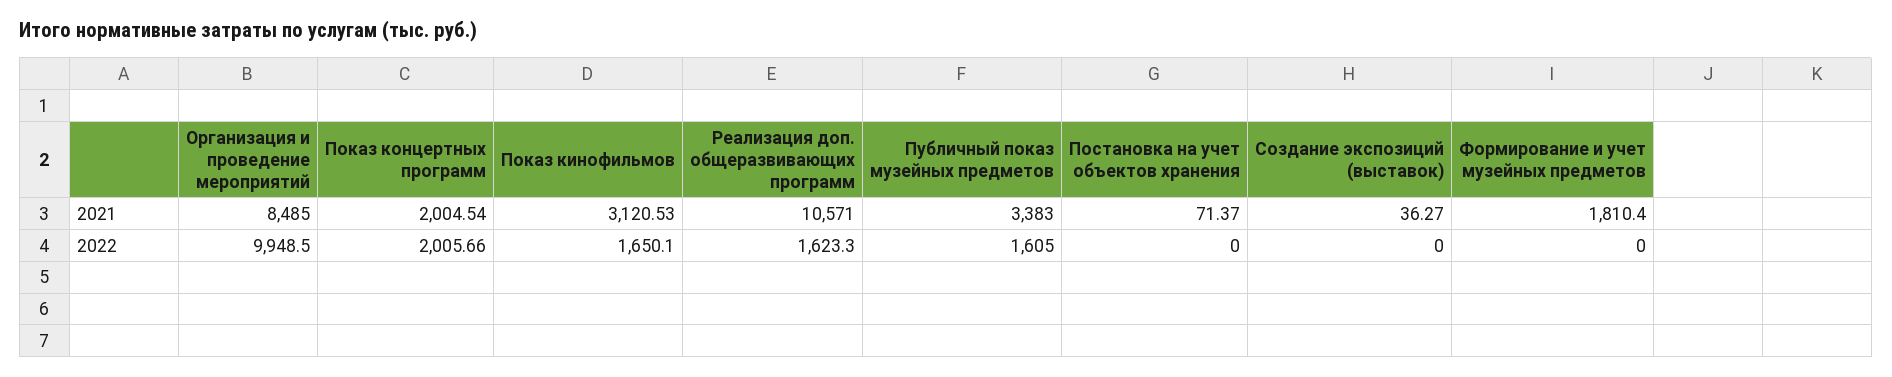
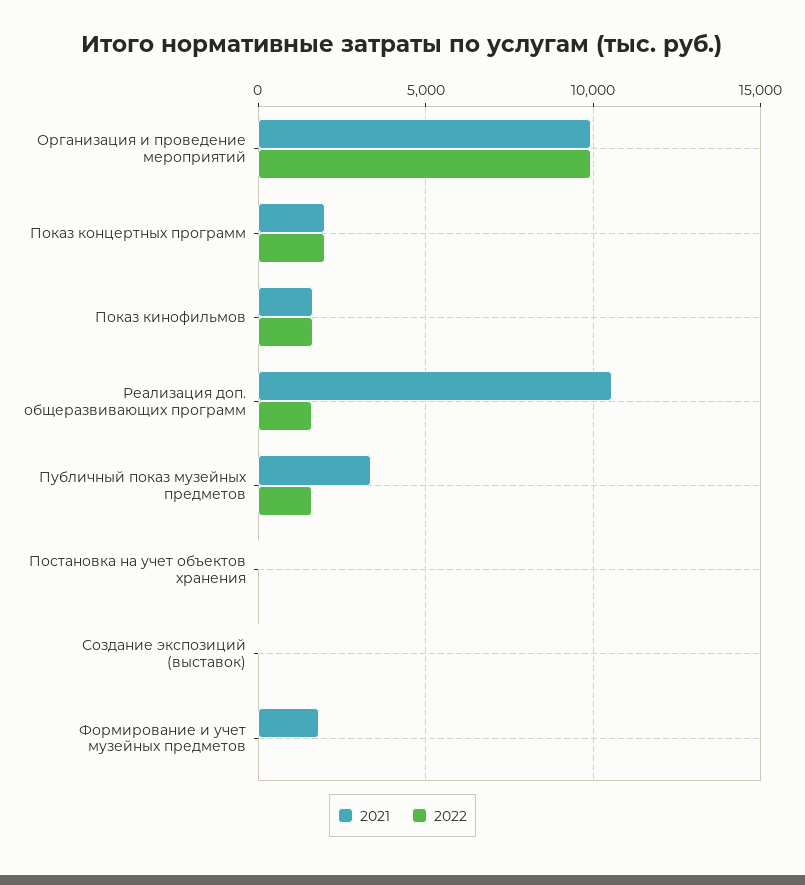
  {
    "2021": {
-     "Организация и проведение мероприятий": 8485,
+     "Организация и проведение мероприятий": 10000,
      "Показ концертных программ": 2004.54,
-     "Показ кинофильмов": 3120.53,
+     "Показ кинофильмов": 1500,
      "Реализация доп. общеразвивающих программ": 10571,
      "Публичный показ музейных предметов": 3383,
      "Постановка на учет объектов хранения": 71.37,
      "Создание экспозиций (выставок)": 36.27,
      "Формирование и учет музейных предметов": 1810.4
    },
    "2022": {
      "Организация и проведение мероприятий": 9948.5,
      "Показ концертных программ": 2005.66,
      "Показ кинофильмов": 1650.1,
      "Реализация доп. общеразвивающих программ": 1623.3,
      "Публичный показ музейных предметов": 1605,
      "Постановка на учет объектов хранения": 0,
      "Создание экспозиций (выставок)": 0,
      "Формирование и учет музейных предметов": 0
    }
  }

